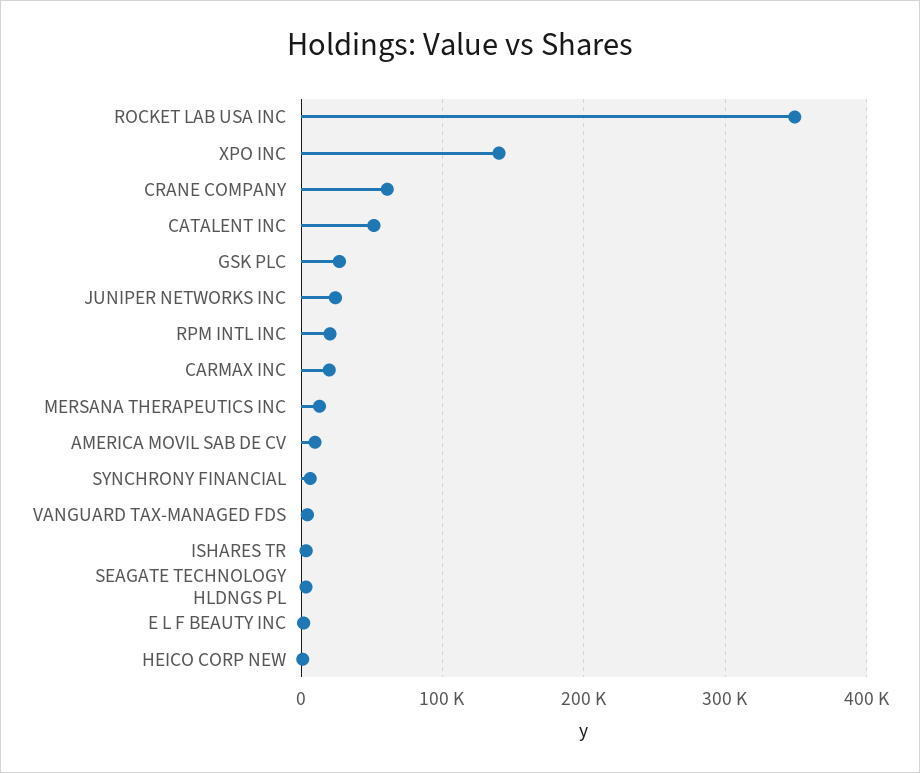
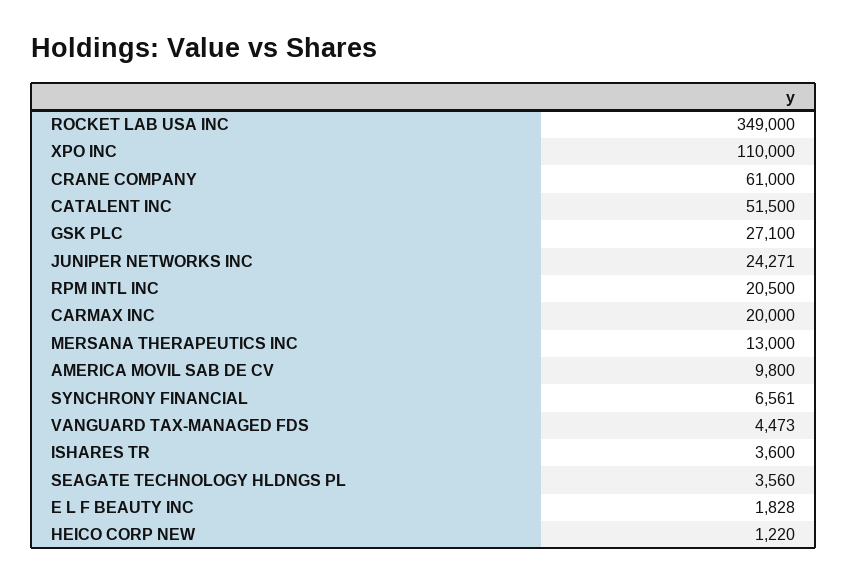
  {
    "ROCKET LAB USA INC": 349000,
-   "XPO INC": 140000,
+   "XPO INC": 110000,
    "CRANE COMPANY": 61000,
    "CATALENT INC": 51500,
    "GSK PLC": 27100,
    "JUNIPER NETWORKS INC": 24271,
    "RPM INTL INC": 20500,
    "CARMAX INC": 20000,
    "MERSANA THERAPEUTICS INC": 13000,
    "AMERICA MOVIL SAB DE CV": 9800,
    "SYNCHRONY FINANCIAL": 6561,
    "VANGUARD TAX-MANAGED FDS": 4473,
    "ISHARES TR": 3600,
    "SEAGATE TECHNOLOGY HLDNGS PL": 3560,
    "E L F BEAUTY INC": 1828,
    "HEICO CORP NEW": 1220
  }

